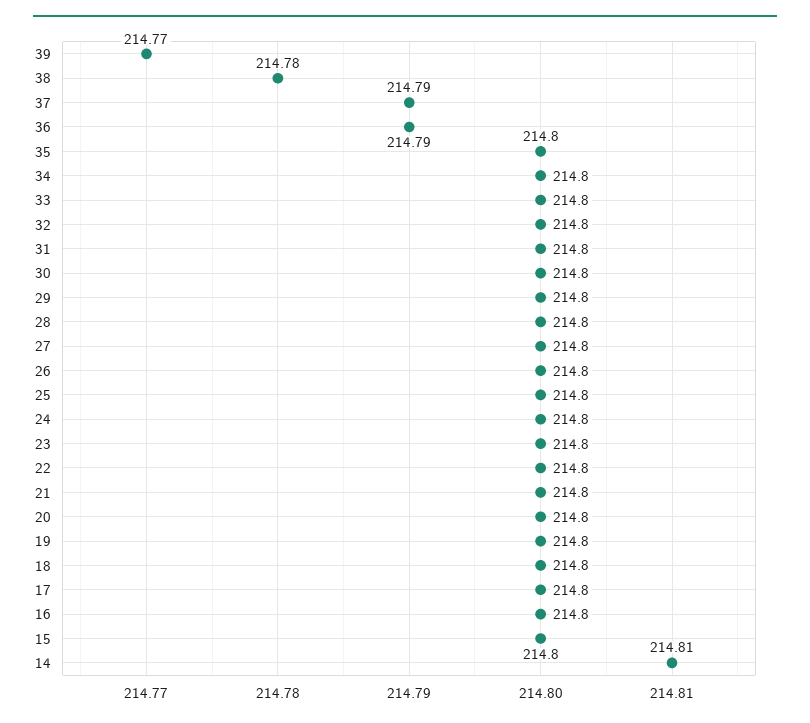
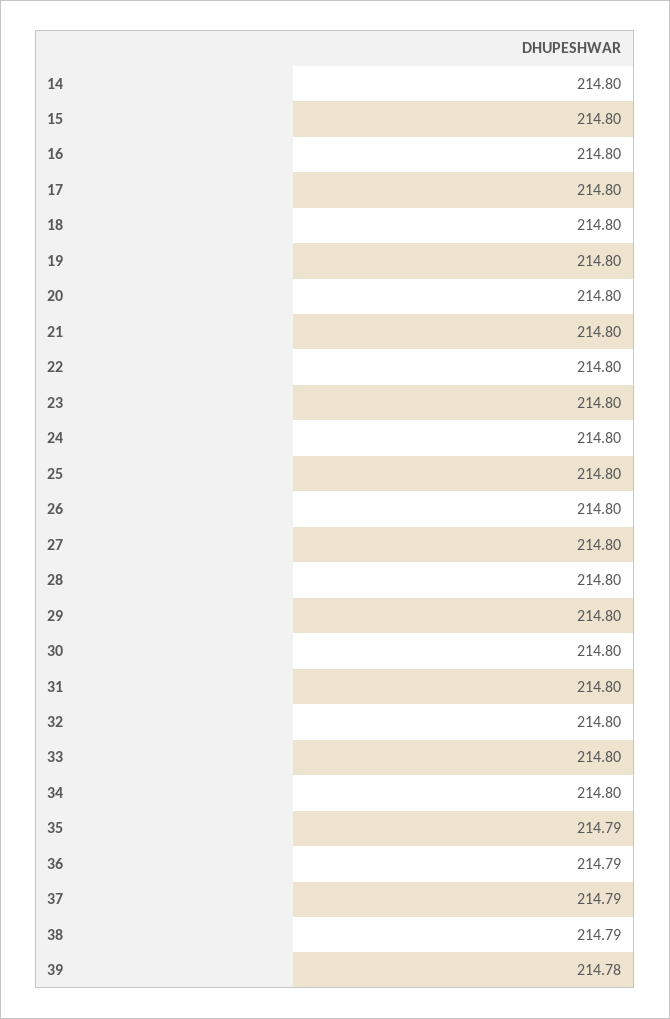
  {
-   "39": 214.77,
+   "39": 214.78,
-   "38": 214.78,
+   "38": 214.79,
    "37": 214.79,
    "36": 214.79,
-   "35": 214.8,
+   "35": 214.79,
    "34": 214.8,
    "33": 214.8,
    "32": 214.8,
    "31": 214.8,
    "30": 214.8,
    "29": 214.8,
    "28": 214.8,
    "27": 214.8,
    "26": 214.8,
    "25": 214.8,
    "24": 214.8,
    "23": 214.8,
    "22": 214.8,
    "21": 214.8,
    "20": 214.8,
    "19": 214.8,
    "18": 214.8,
    "17": 214.8,
    "16": 214.8,
    "15": 214.8,
-   "14": 214.81
+   "14": 214.8
  }

